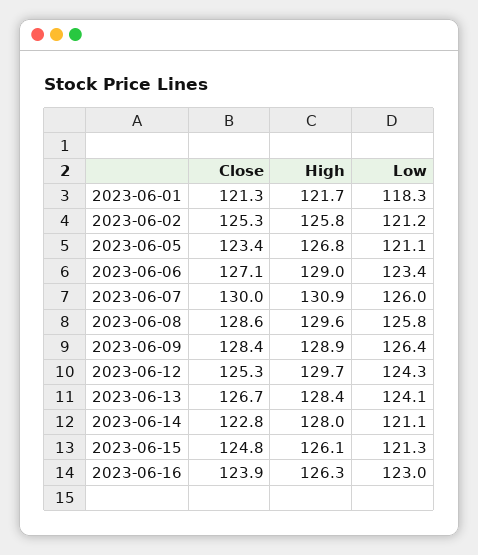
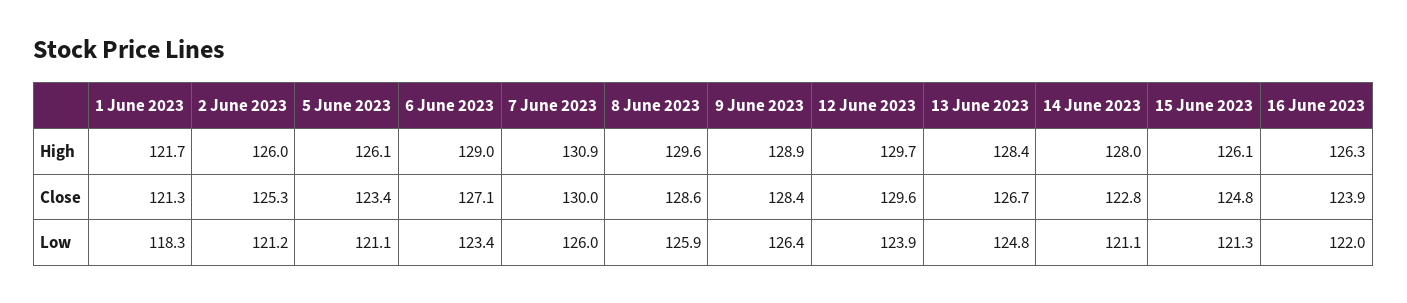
  {
    "Close": {
      "2023-06-01": 121.3,
      "2023-06-02": 125.3,
      "2023-06-05": 123.4,
      "2023-06-06": 127.1,
      "2023-06-07": 130,
      "2023-06-08": 128.6,
      "2023-06-09": 128.4,
-     "2023-06-12": 125.3,
+     "2023-06-12": 129.6,
      "2023-06-13": 126.7,
      "2023-06-14": 122.8,
      "2023-06-15": 124.8,
      "2023-06-16": 123.9
    },
    "High": {
      "2023-06-01": 121.7,
-     "2023-06-02": 125.8,
+     "2023-06-02": 126,
-     "2023-06-05": 126.8,
+     "2023-06-05": 126.1,
      "2023-06-06": 129,
      "2023-06-07": 130.9,
      "2023-06-08": 129.6,
      "2023-06-09": 128.9,
      "2023-06-12": 129.7,
      "2023-06-13": 128.4,
      "2023-06-14": 128,
      "2023-06-15": 126.1,
      "2023-06-16": 126.3
    },
    "Low": {
      "2023-06-01": 118.3,
      "2023-06-02": 121.2,
      "2023-06-05": 121.1,
      "2023-06-06": 123.4,
      "2023-06-07": 126,
-     "2023-06-08": 125.8,
+     "2023-06-08": 125.9,
      "2023-06-09": 126.4,
-     "2023-06-12": 124.3,
+     "2023-06-12": 123.9,
-     "2023-06-13": 124.1,
+     "2023-06-13": 124.8,
      "2023-06-14": 121.1,
      "2023-06-15": 121.3,
-     "2023-06-16": 123
+     "2023-06-16": 122
    }
  }

